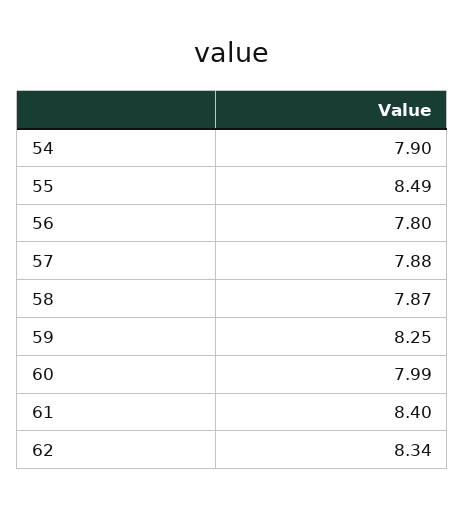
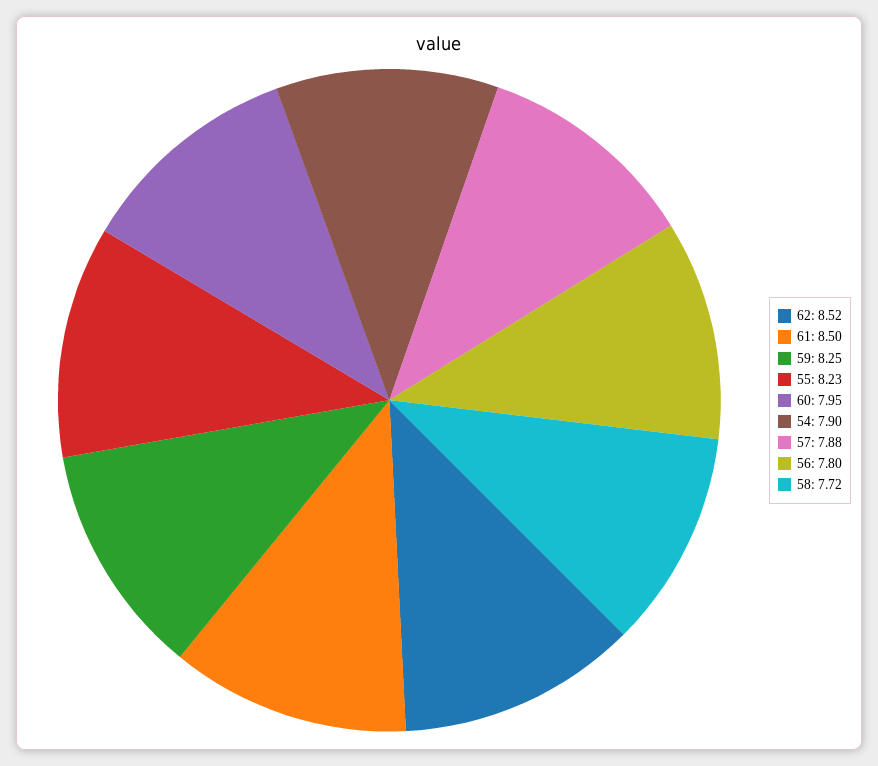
  {
    "54": 7.9,
-   "55": 8.49,
+   "55": 8.23,
    "56": 7.8,
    "57": 7.88,
-   "58": 7.87,
+   "58": 7.72,
    "59": 8.25,
-   "60": 7.99,
+   "60": 7.95,
-   "61": 8.4,
+   "61": 8.5,
-   "62": 8.34
+   "62": 8.52
  }

